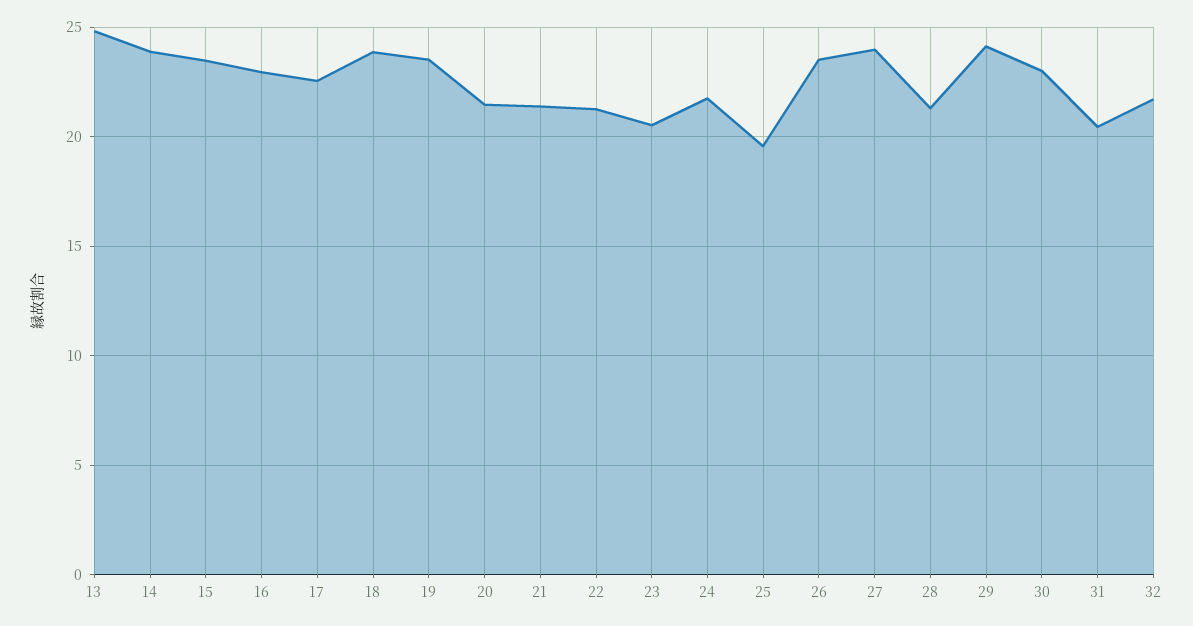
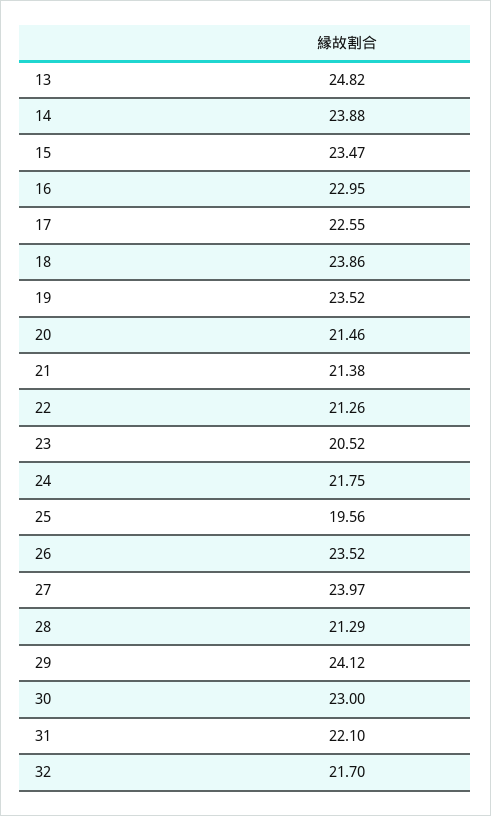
  {
    "13": 24.82,
    "14": 23.88,
    "15": 23.47,
    "16": 22.95,
    "17": 22.55,
    "18": 23.86,
    "19": 23.52,
    "20": 21.46,
    "21": 21.38,
    "22": 21.26,
    "23": 20.52,
    "24": 21.75,
    "25": 19.56,
    "26": 23.52,
    "27": 23.97,
    "28": 21.29,
    "29": 24.12,
    "30": 23,
-   "31": 20.5,
+   "31": 22.1,
    "32": 21.7
  }

